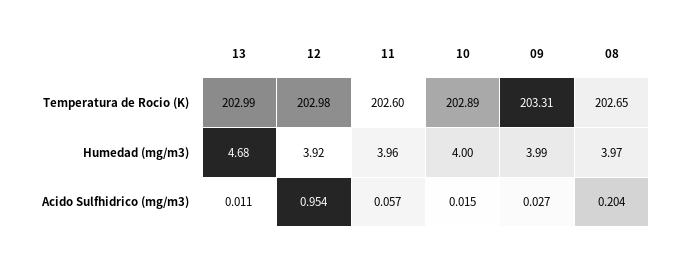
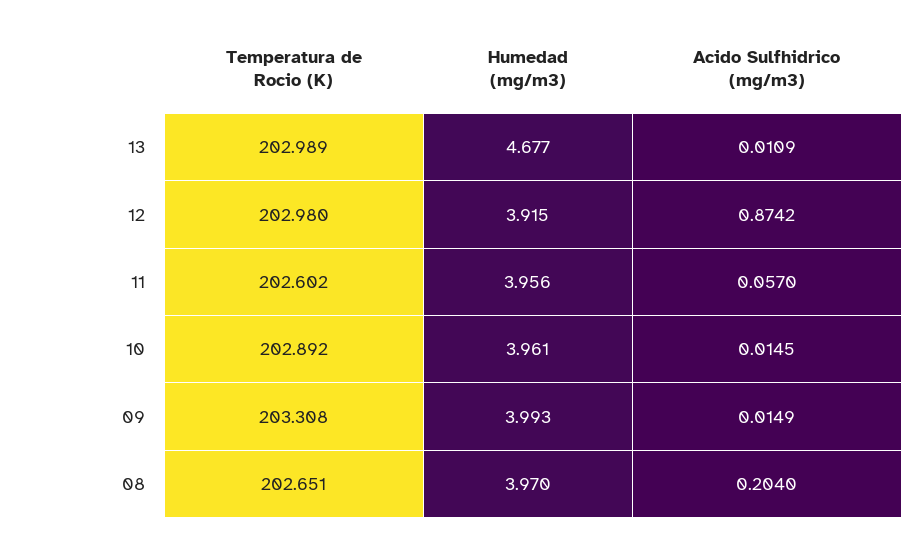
  {
    "13": {
      "Temperatura de Rocio (K)": 202.989,
      "Humedad (mg/m3)": 4.677,
      "Acido Sulfhidrico (mg/m3)": 0.0109
    },
    "12": {
      "Temperatura de Rocio (K)": 202.98,
      "Humedad (mg/m3)": 3.915,
-     "Acido Sulfhidrico (mg/m3)": 0.954
+     "Acido Sulfhidrico (mg/m3)": 0.8742
    },
    "11": {
      "Temperatura de Rocio (K)": 202.602,
      "Humedad (mg/m3)": 3.956,
      "Acido Sulfhidrico (mg/m3)": 0.057
    },
    "10": {
      "Temperatura de Rocio (K)": 202.892,
-     "Humedad (mg/m3)": 4,
+     "Humedad (mg/m3)": 3.961,
      "Acido Sulfhidrico (mg/m3)": 0.0145
    },
    "09": {
      "Temperatura de Rocio (K)": 203.308,
      "Humedad (mg/m3)": 3.993,
-     "Acido Sulfhidrico (mg/m3)": 0.027
+     "Acido Sulfhidrico (mg/m3)": 0.0149
    },
    "08": {
      "Temperatura de Rocio (K)": 202.651,
      "Humedad (mg/m3)": 3.97,
      "Acido Sulfhidrico (mg/m3)": 0.204
    }
  }

